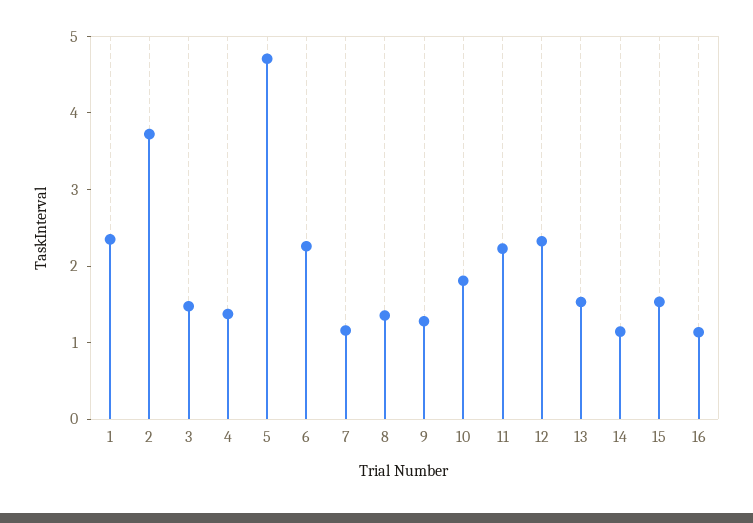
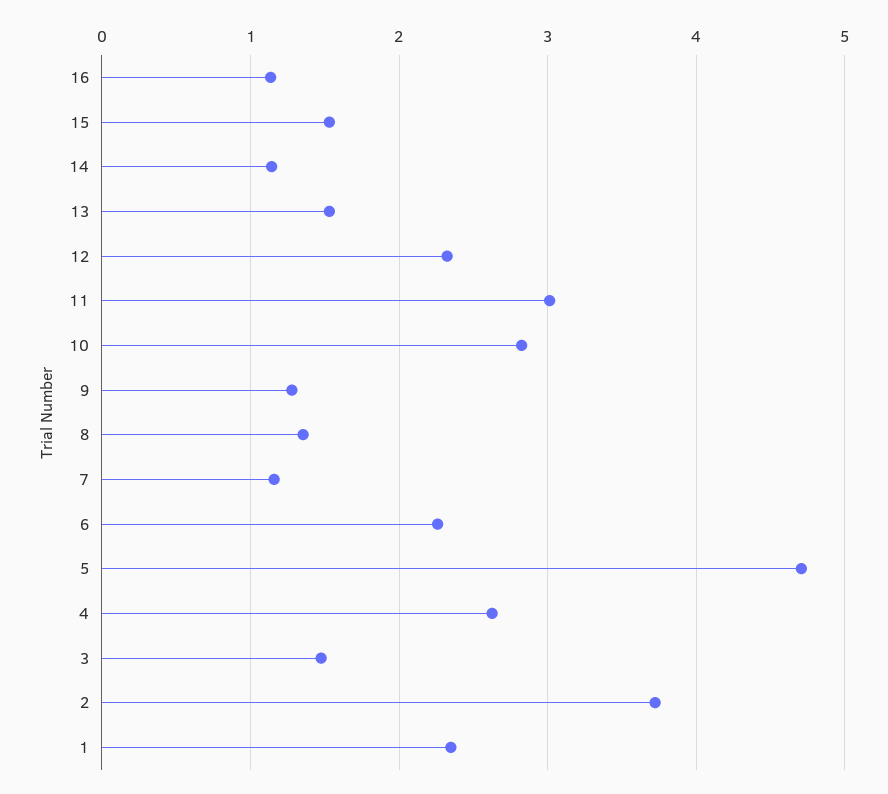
  {
    "1": 2.3,
    "2": 3.7,
    "3": 1.5,
-   "4": 1.4,
+   "4": 2.6,
    "5": 4.7,
    "6": 2.3,
    "7": 1.2,
    "8": 1.4,
    "9": 1.3,
-   "10": 1.8,
+   "10": 2.8,
-   "11": 2.2,
+   "11": 3,
    "12": 2.3,
    "13": 1.5,
    "14": 1.1,
    "15": 1.5,
    "16": 1.1
  }

